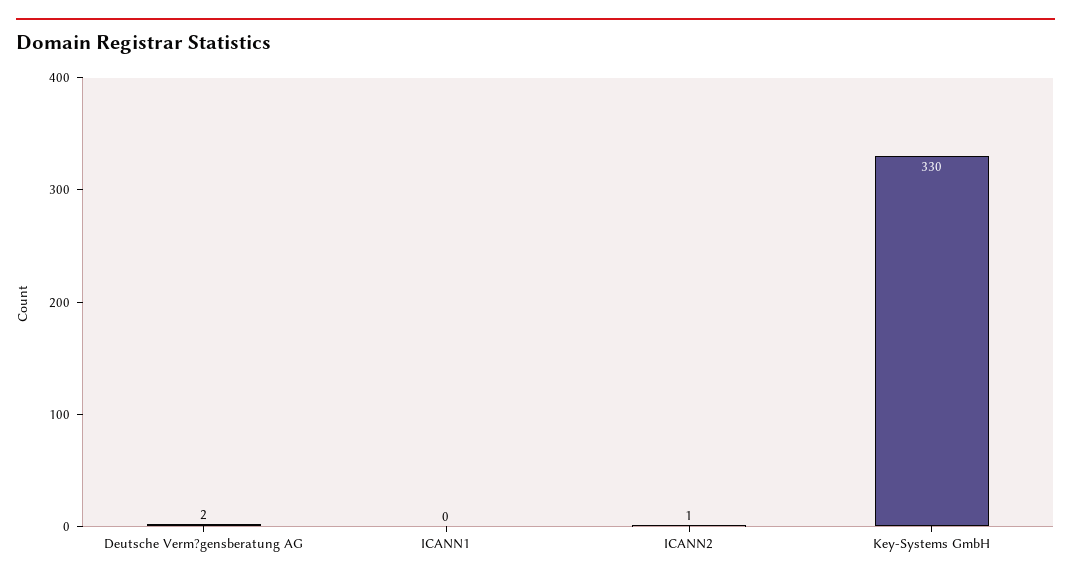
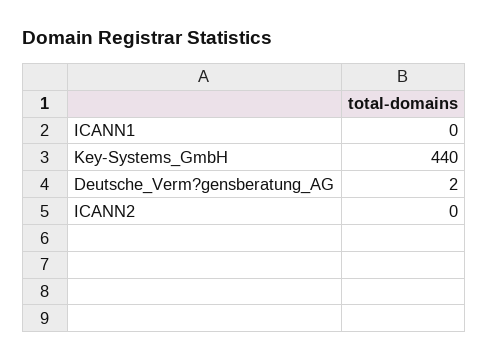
  {
    "Deutsche Verm?gensberatung AG": 2,
    "ICANN1": 0,
-   "ICANN2": 1,
+   "ICANN2": 0,
-   "Key-Systems GmbH": 330
+   "Key-Systems GmbH": 440
  }

